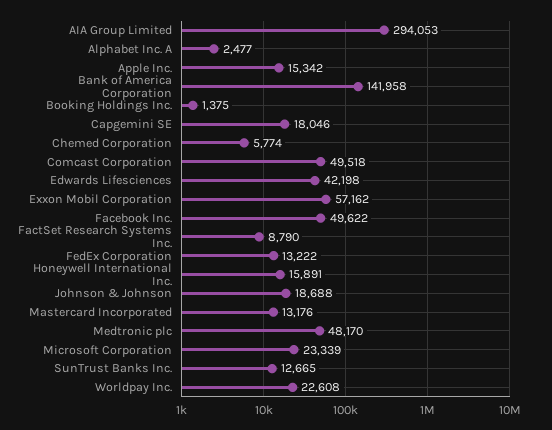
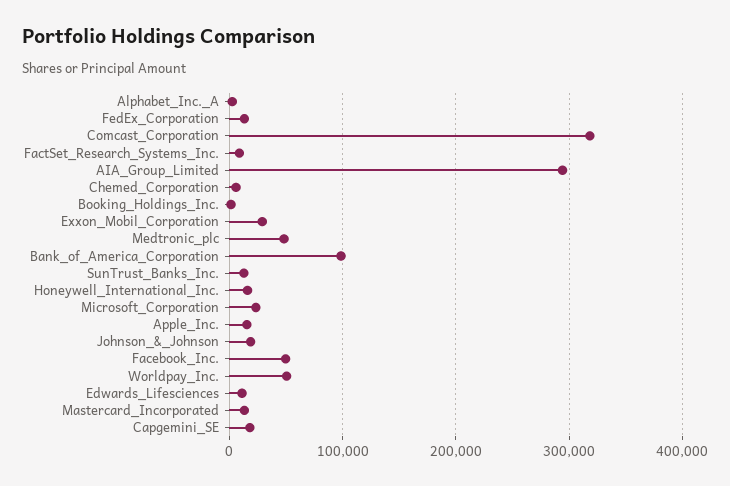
  {
    "AIA Group Limited": 294053,
    "Alphabet Inc. A": 2477,
    "Apple Inc.": 15342,
-   "Bank of America Corporation": 141958,
+   "Bank of America Corporation": 100000,
    "Booking Holdings Inc.": 1375,
    "Capgemini SE": 18046,
    "Chemed Corporation": 5774,
-   "Comcast Corporation": 49518,
+   "Comcast Corporation": 320000,
-   "Edwards Lifesciences": 42198,
+   "Edwards Lifesciences": 10000,
-   "Exxon Mobil Corporation": 57162,
+   "Exxon Mobil Corporation": 30000,
    "Facebook Inc.": 49622,
    "FactSet Research Systems Inc.": 8790,
    "FedEx Corporation": 13222,
    "Honeywell International Inc.": 15891,
    "Johnson & Johnson": 18688,
    "Mastercard Incorporated": 13176,
    "Medtronic plc": 48170,
    "Microsoft Corporation": 23339,
    "SunTrust Banks Inc.": 12665,
-   "Worldpay Inc.": 22608
+   "Worldpay Inc.": 50000
  }

